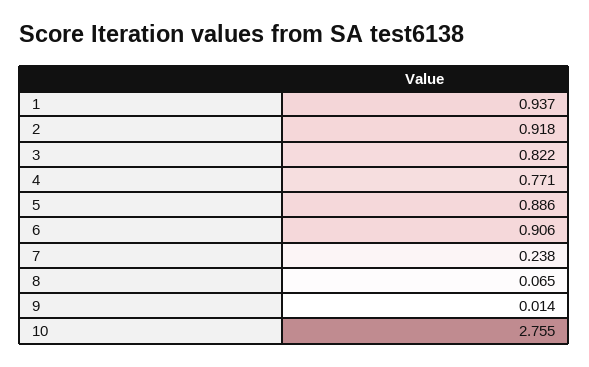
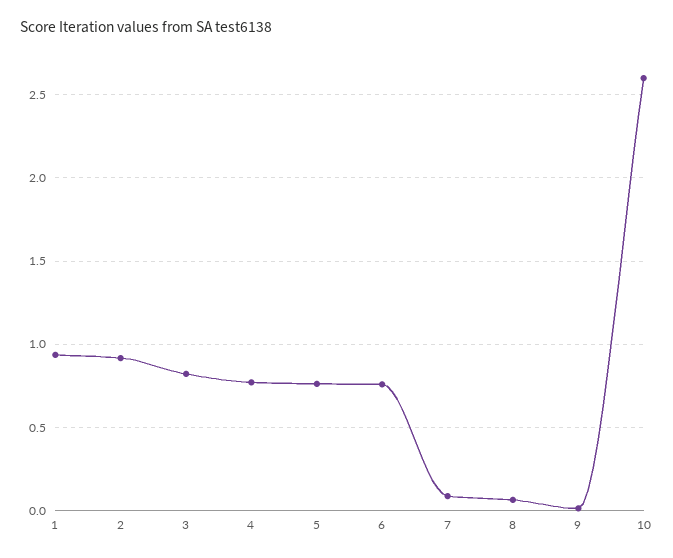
  {
    "1": 0.937,
    "2": 0.918,
    "3": 0.822,
    "4": 0.771,
-   "5": 0.886,
+   "5": 0.75,
-   "6": 0.906,
+   "6": 0.75,
-   "7": 0.238,
+   "7": 0.1,
    "8": 0.065,
    "9": 0.014,
-   "10": 2.755
+   "10": 2.6
  }

